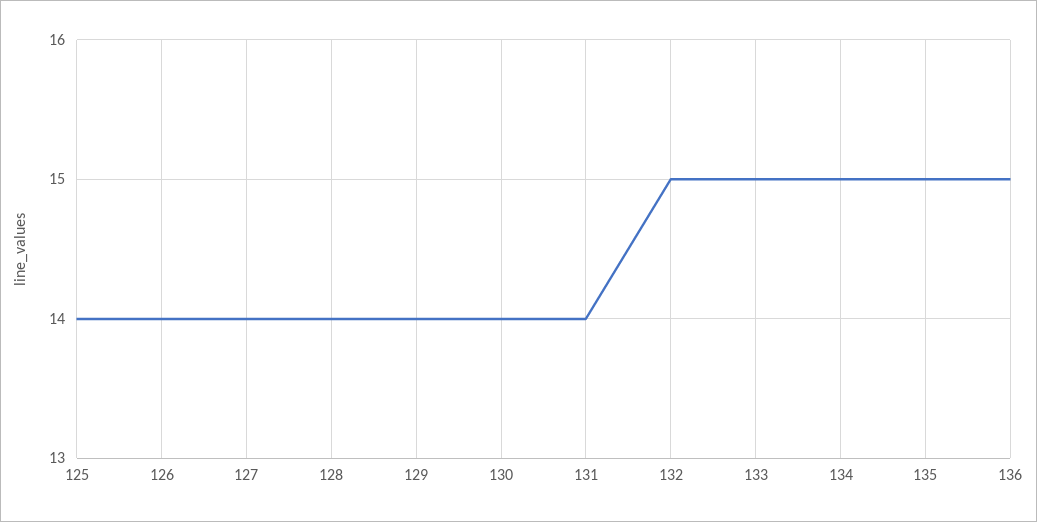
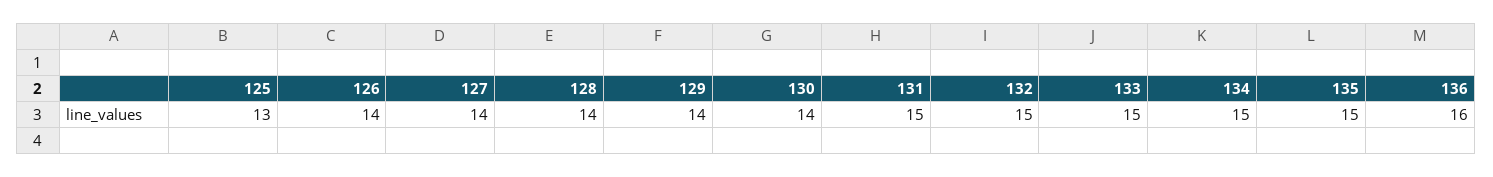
  {
-   "125": 14,
+   "125": 13,
    "126": 14,
    "127": 14,
    "128": 14,
    "129": 14,
    "130": 14,
-   "131": 14,
+   "131": 15,
    "132": 15,
    "133": 15,
    "134": 15,
    "135": 15,
-   "136": 15
+   "136": 16
  }

